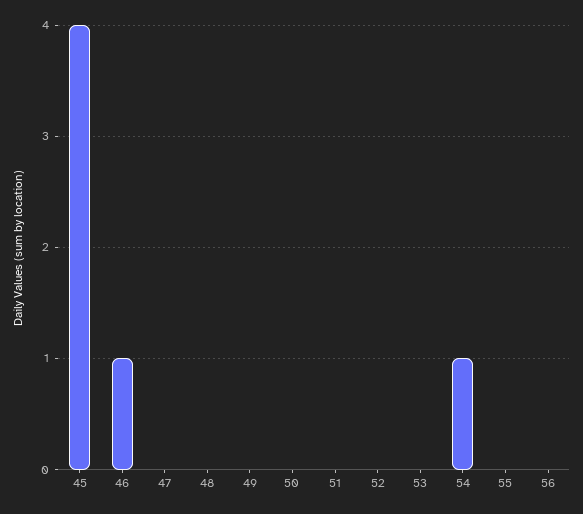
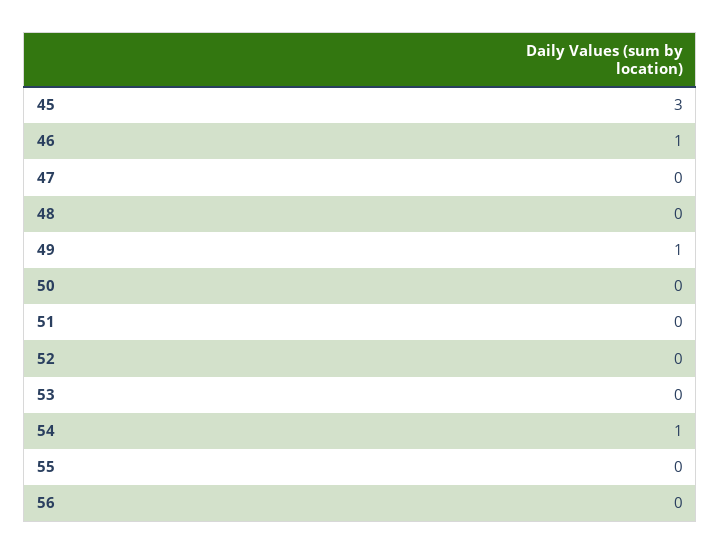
  {
-   "45": 4,
+   "45": 3,
    "46": 1,
    "47": 0,
    "48": 0,
-   "49": 0,
+   "49": 1,
    "50": 0,
    "51": 0,
    "52": 0,
    "53": 0,
    "54": 1,
    "55": 0,
    "56": 0
  }

